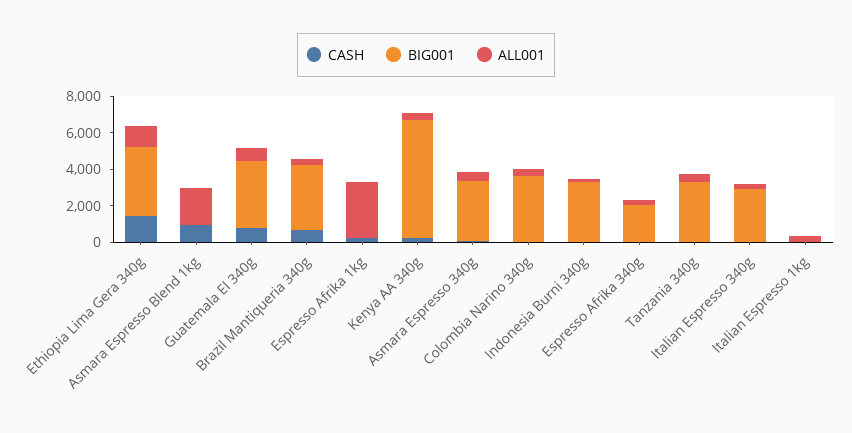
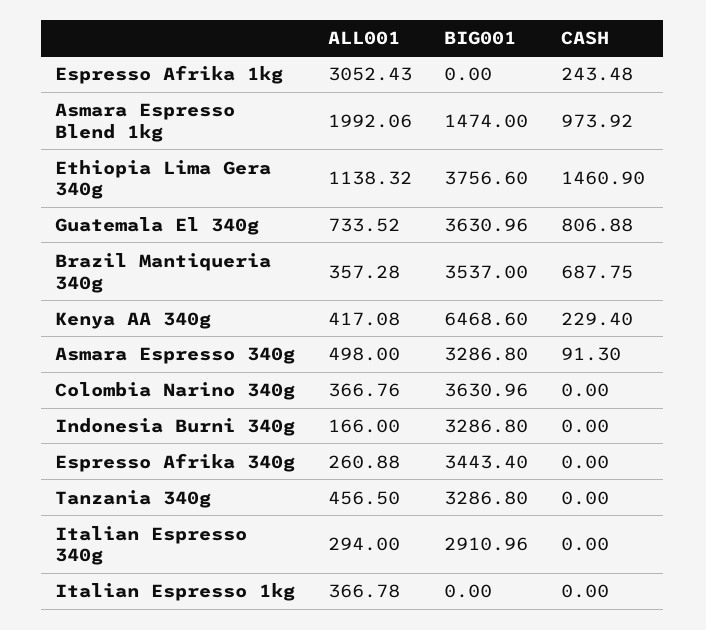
  {
    "CASH": {
      "Ethiopia Lima Gera 340g": 1460.9,
      "Asmara Espresso Blend 1kg": 973.92,
      "Guatemala El 340g": 806.88,
      "Brazil Mantiqueria 340g": 687.75,
      "Espresso Afrika 1kg": 243.48,
      "Kenya AA 340g": 229.4,
      "Asmara Espresso 340g": 91.3,
      "Colombia Narino 340g": 0,
      "Indonesia Burni 340g": 0,
      "Espresso Afrika 340g": 0,
      "Tanzania 340g": 0,
      "Italian Espresso 340g": 0,
      "Italian Espresso 1kg": 0
    },
    "BIG001": {
      "Ethiopia Lima Gera 340g": 3756.6,
-     "Asmara Espresso Blend 1kg": 0,
+     "Asmara Espresso Blend 1kg": 1474,
      "Guatemala El 340g": 3630.96,
      "Brazil Mantiqueria 340g": 3537,
      "Espresso Afrika 1kg": 0,
      "Kenya AA 340g": 6468.6,
      "Asmara Espresso 340g": 3286.8,
      "Colombia Narino 340g": 3630.96,
      "Indonesia Burni 340g": 3286.8,
-     "Espresso Afrika 340g": 2000,
+     "Espresso Afrika 340g": 3443.4,
      "Tanzania 340g": 3286.8,
      "Italian Espresso 340g": 2910.96,
      "Italian Espresso 1kg": 0
    },
    "ALL001": {
      "Ethiopia Lima Gera 340g": 1138.32,
      "Asmara Espresso Blend 1kg": 1992.06,
      "Guatemala El 340g": 733.52,
      "Brazil Mantiqueria 340g": 357.28,
      "Espresso Afrika 1kg": 3052.43,
      "Kenya AA 340g": 417.08,
      "Asmara Espresso 340g": 498,
      "Colombia Narino 340g": 366.76,
      "Indonesia Burni 340g": 166,
      "Espresso Afrika 340g": 260.88,
      "Tanzania 340g": 456.5,
      "Italian Espresso 340g": 294,
      "Italian Espresso 1kg": 366.78
    }
  }

